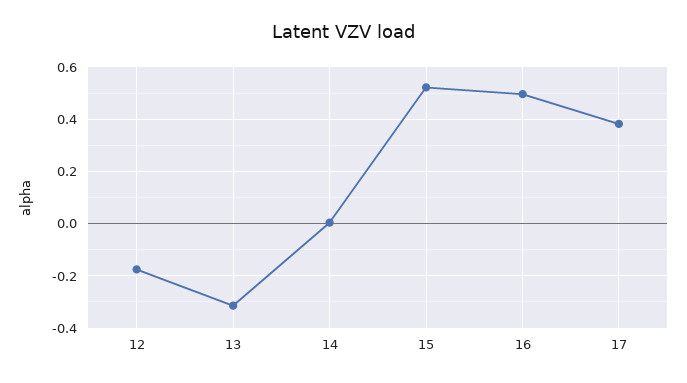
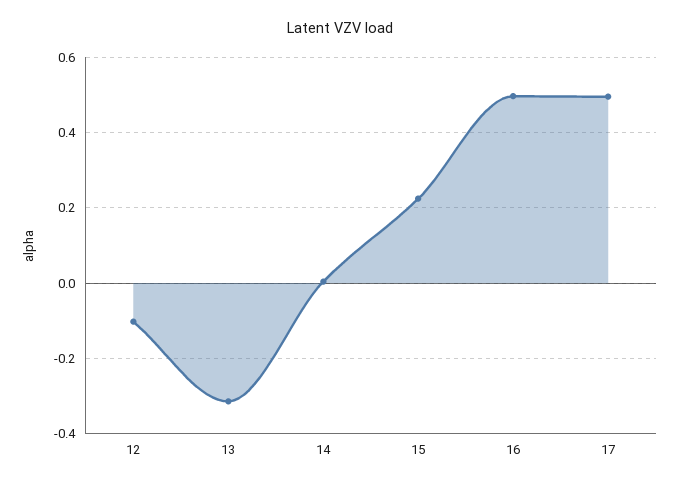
  {
-   "12": -0.175,
+   "12": -0.1,
    "13": -0.32,
    "14": 0,
-   "15": 0.525,
+   "15": 0.22,
    "16": 0.5,
-   "17": 0.375
+   "17": 0.5
  }

